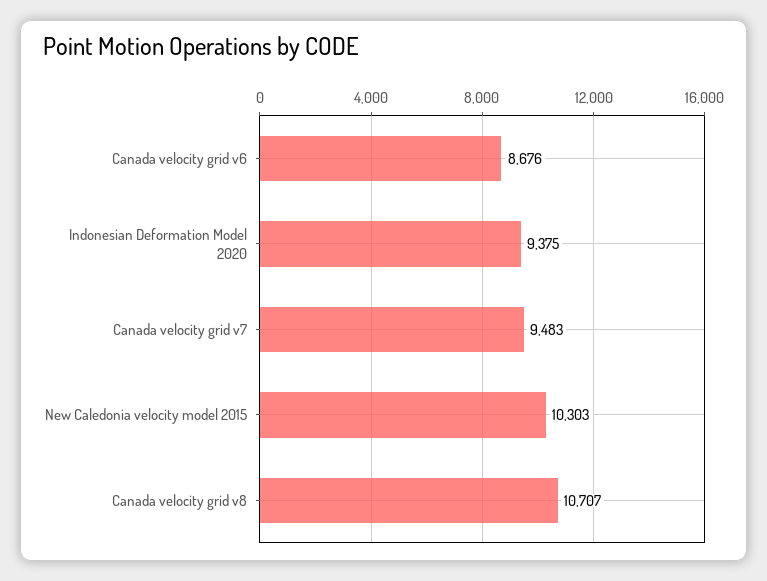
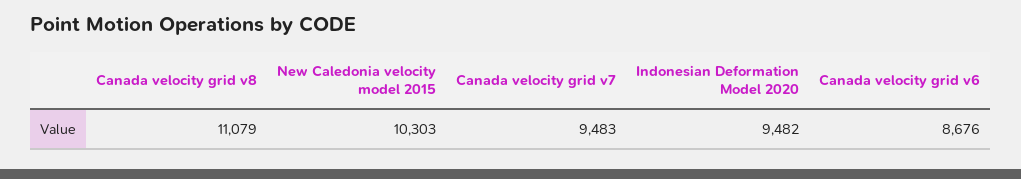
  {
    "Canada velocity grid v6": 8676,
-   "Indonesian Deformation Model 2020": 9375,
+   "Indonesian Deformation Model 2020": 9482,
    "Canada velocity grid v7": 9483,
    "New Caledonia velocity model 2015": 10303,
-   "Canada velocity grid v8": 10707
+   "Canada velocity grid v8": 11079
  }

